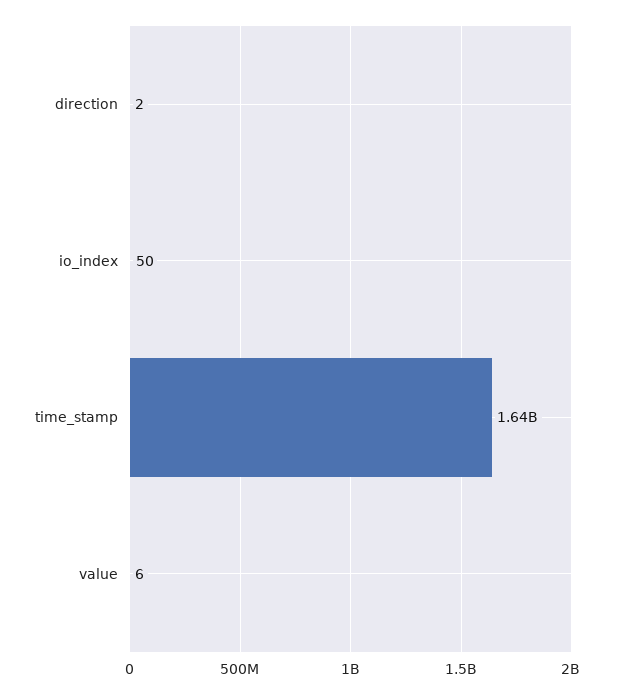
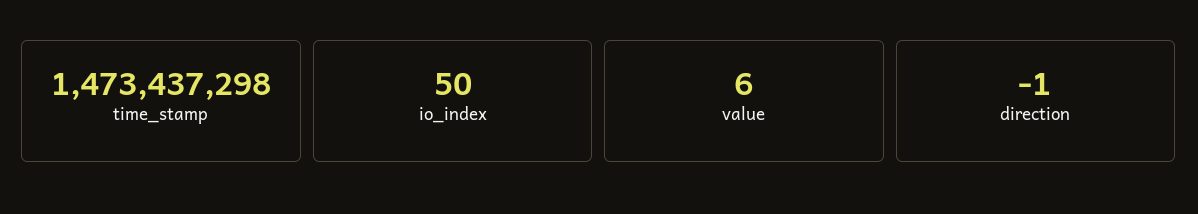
  {
-   "direction": 2,
+   "direction": -1,
    "io_index": 50,
-   "time_stamp": 1640000000,
+   "time_stamp": 1473437298,
    "value": 6
  }

